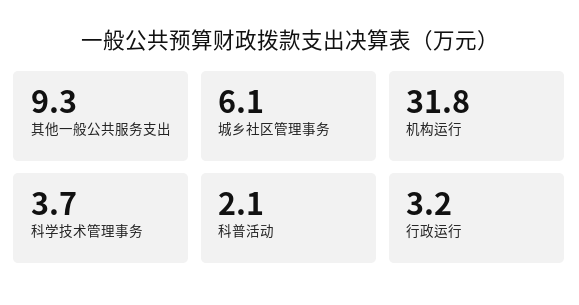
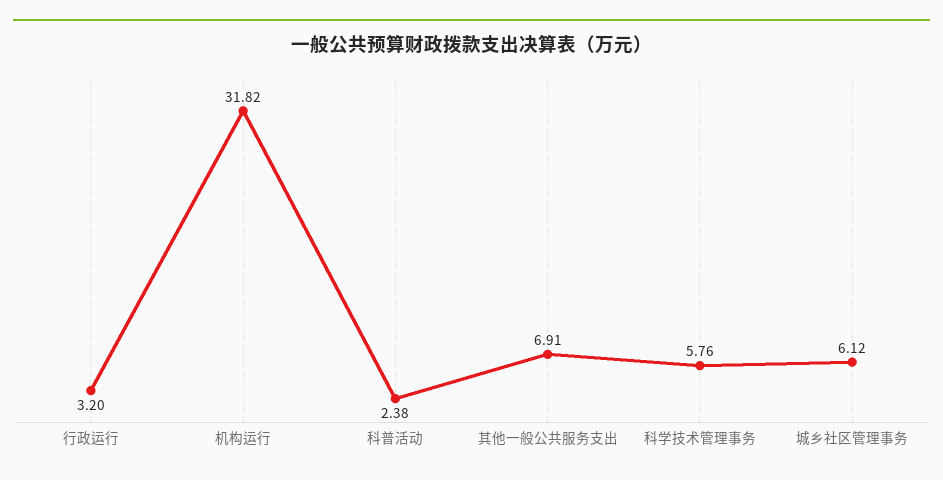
  {
-   "其他一般公共服务支出": 9.3,
+   "其他一般公共服务支出": 6.91,
    "城乡社区管理事务": 6.12,
    "机构运行": 31.82,
-   "科学技术管理事务": 3.7,
+   "科学技术管理事务": 5.76,
-   "科普活动": 2.1,
+   "科普活动": 2.38,
    "行政运行": 3.2
  }

